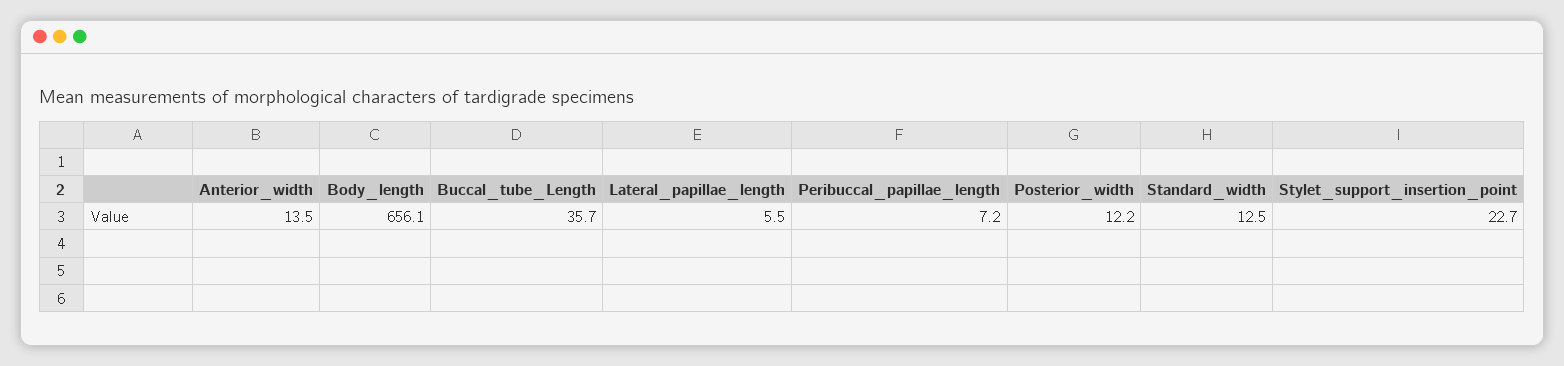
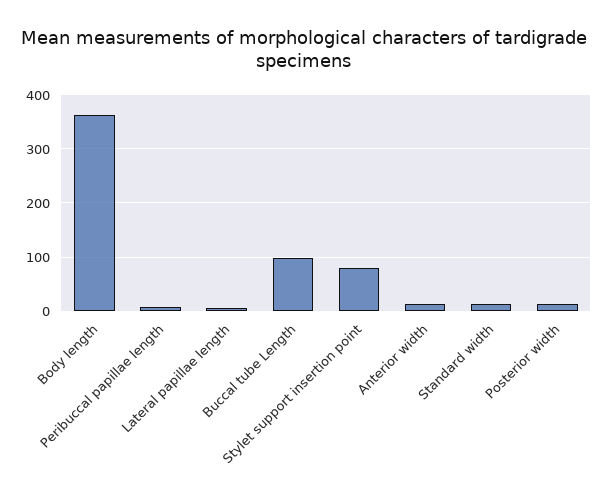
  {
    "Anterior_width": 13.5,
-   "Body_length": 656.1,
+   "Body_length": 360,
-   "Buccal_tube_Length": 35.7,
+   "Buccal_tube_Length": 100,
    "Lateral_papillae_length": 5.5,
    "Peribuccal_papillae_length": 7.2,
    "Posterior_width": 12.2,
    "Standard_width": 12.5,
-   "Stylet_support_insertion_point": 22.7
+   "Stylet_support_insertion_point": 80
  }

